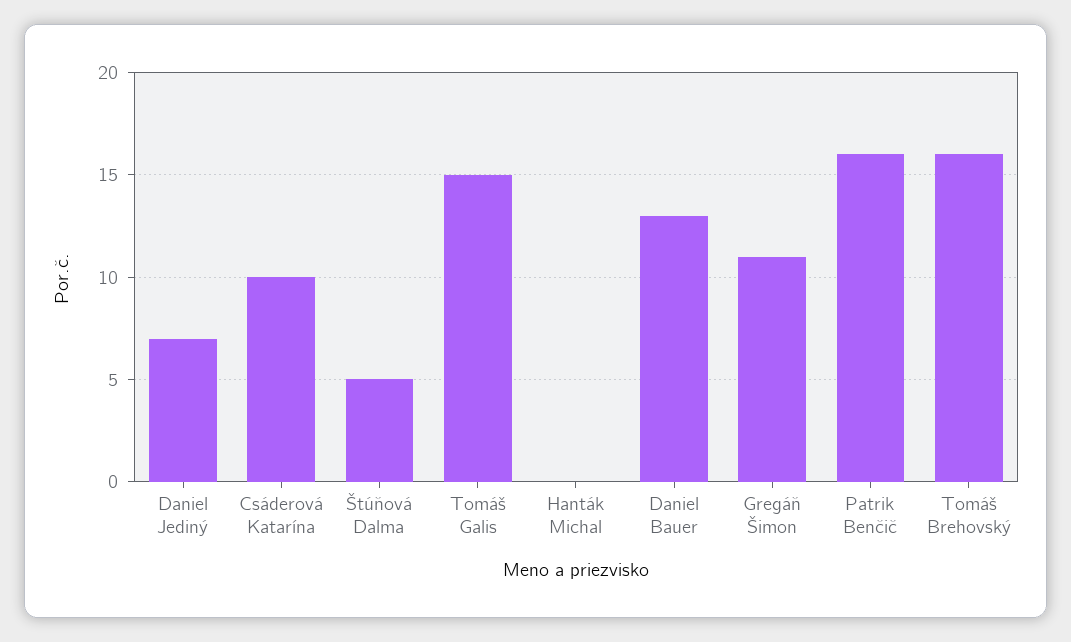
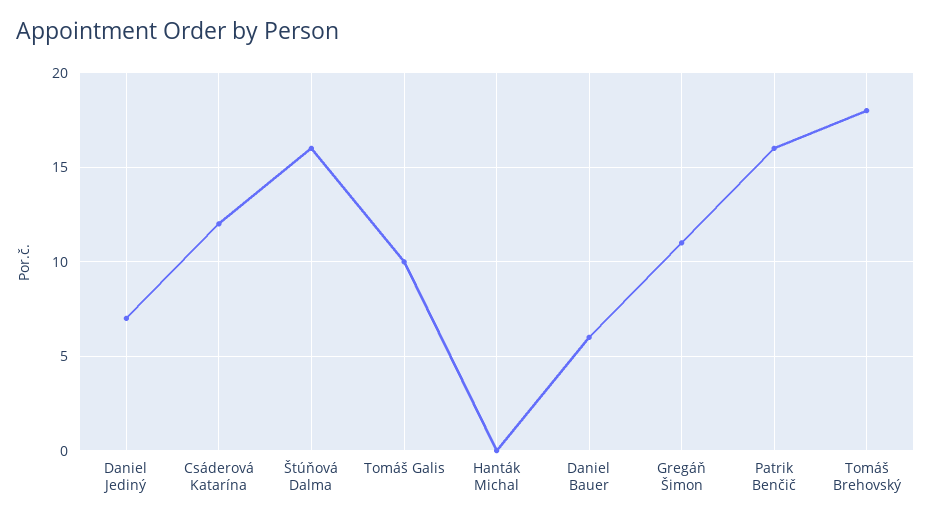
  {
    "Daniel Jediný": 7,
-   "Csáderová Katarína": 10,
+   "Csáderová Katarína": 12,
-   "Štúňová Dalma": 5,
+   "Štúňová Dalma": 16,
-   "Tomáš Galis": 15,
+   "Tomáš Galis": 10,
    "Hanták Michal": 0,
-   "Daniel Bauer": 13,
+   "Daniel Bauer": 6,
    "Gregáň Šimon": 11,
    "Patrik Benčič": 16,
-   "Tomáš Brehovský": 16
+   "Tomáš Brehovský": 18
  }

